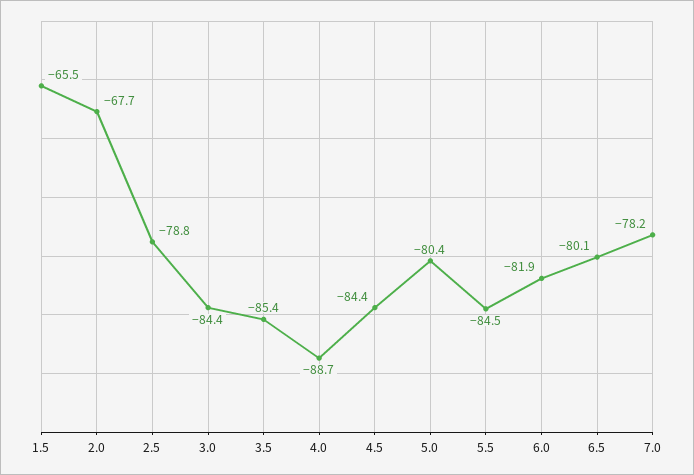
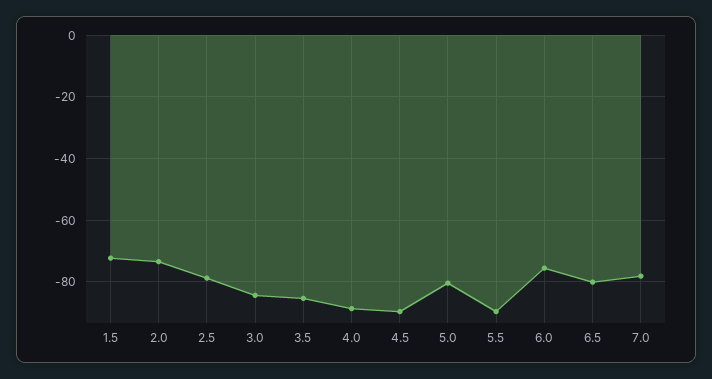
  {
-   "1.5": -65.5,
+   "1.5": -72,
-   "2.0": -67.7,
+   "2.0": -74,
    "2.5": -78.8,
    "3.0": -84.4,
    "3.5": -85.4,
    "4.0": -88.7,
-   "4.5": -84.4,
+   "4.5": -90,
    "5.0": -80.4,
-   "5.5": -84.5,
+   "5.5": -90,
-   "6.0": -81.9,
+   "6.0": -76,
    "6.5": -80.1,
    "7.0": -78.2
  }

